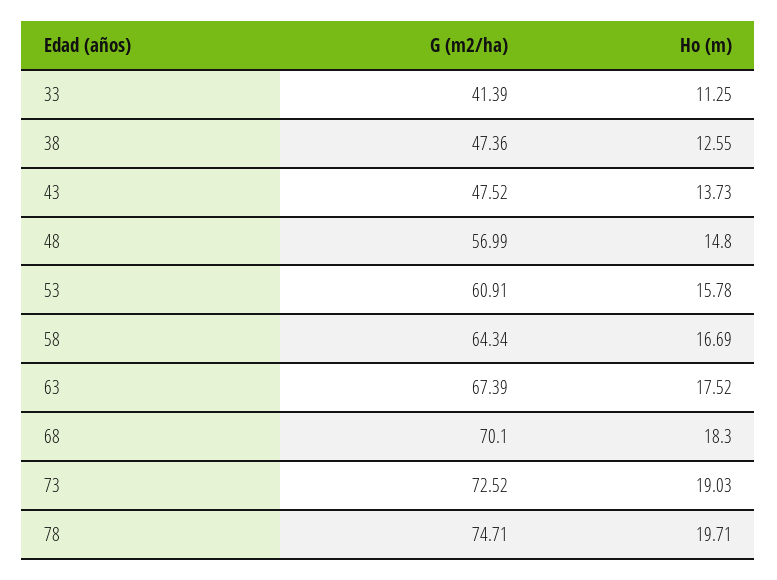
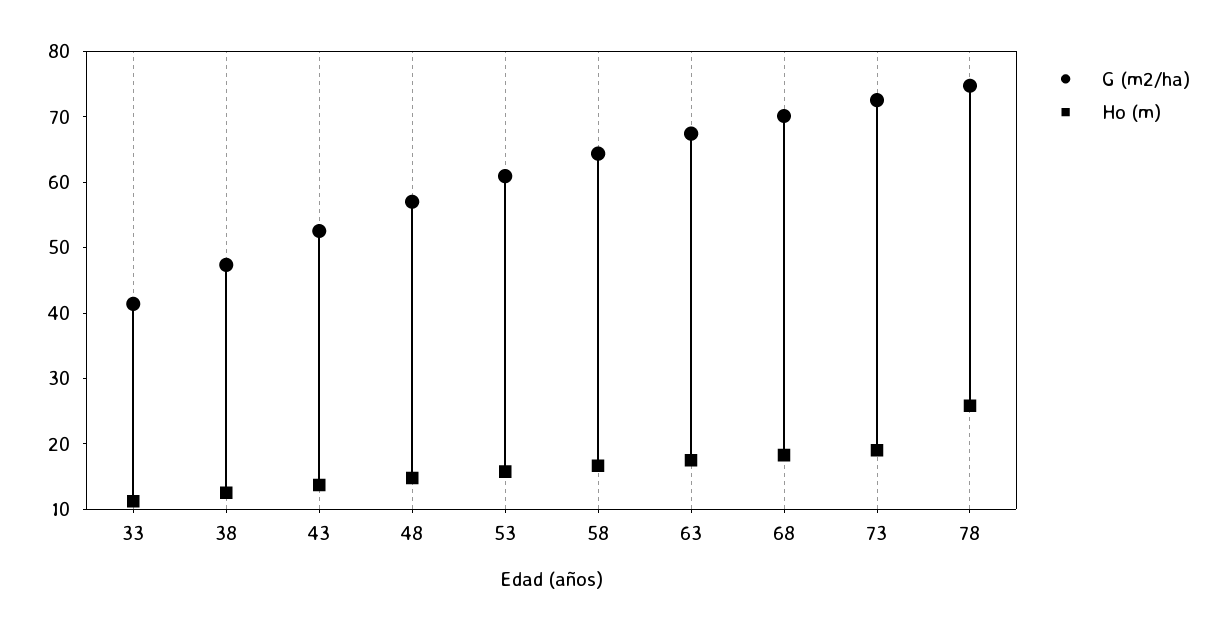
  {
    "G (m2/ha)": {
      "33": 41.39,
      "38": 47.36,
-     "43": 47.52,
+     "43": 52,
      "48": 56.99,
      "53": 60.91,
      "58": 64.34,
      "63": 67.39,
      "68": 70.1,
      "73": 72.52,
      "78": 74.71
    },
    "Ho (m)": {
      "33": 11.25,
      "38": 12.55,
      "43": 13.73,
      "48": 14.8,
      "53": 15.78,
      "58": 16.69,
      "63": 17.52,
      "68": 18.3,
      "73": 19.03,
-     "78": 19.71
+     "78": 26
    }
  }

